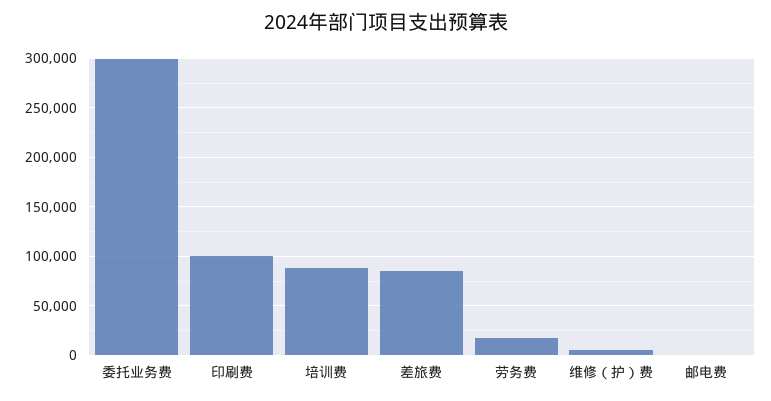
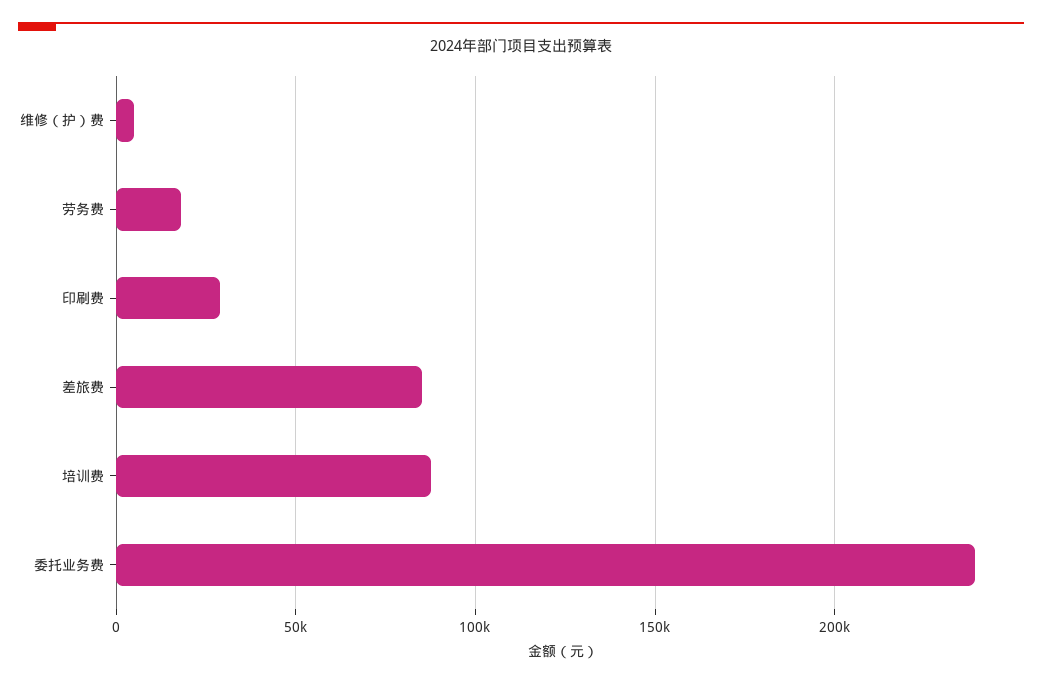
  {
-   "委托业务费": 300000,
+   "委托业务费": 240000,
-   "印刷费": 100000,
+   "印刷费": 30000,
    "培训费": 90000,
    "差旅费": 85000,
    "劳务费": 20000,
-   "维修（护）费": 5000,
+   "维修（护）费": 5000
-   "邮电费": 0
  }

